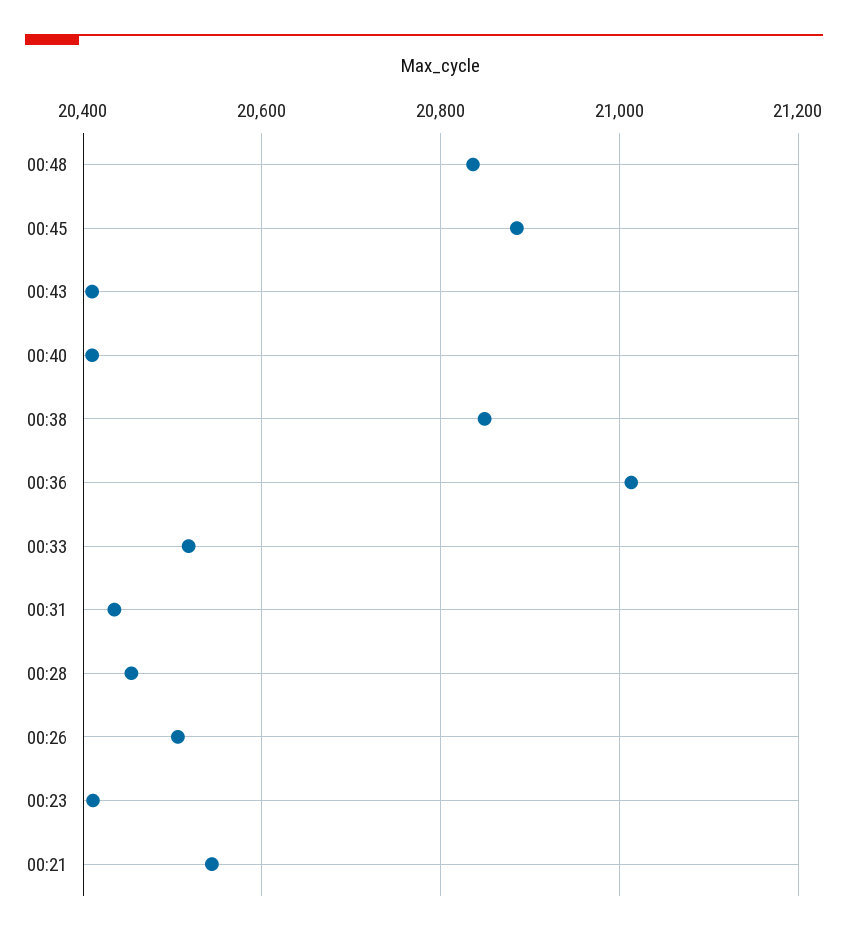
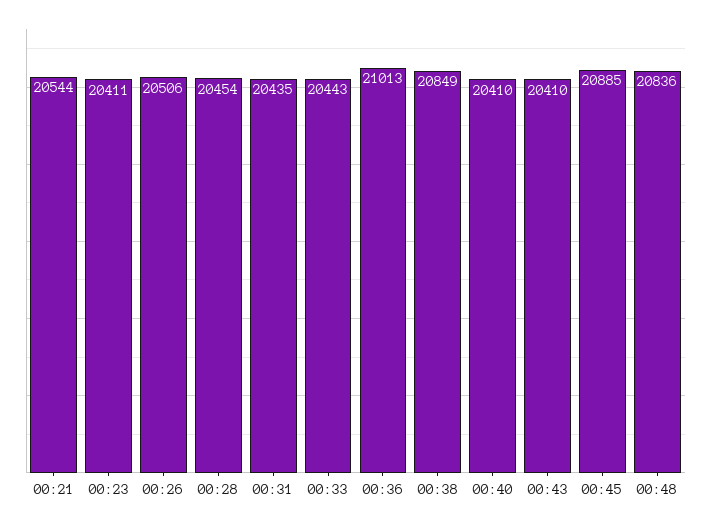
  {
    "00:48": 20836,
    "00:45": 20885,
    "00:43": 20410,
    "00:40": 20410,
    "00:38": 20849,
    "00:36": 21013,
-   "00:33": 20520,
+   "00:33": 20443,
    "00:31": 20435,
    "00:28": 20454,
    "00:26": 20506,
    "00:23": 20411,
    "00:21": 20544
  }

